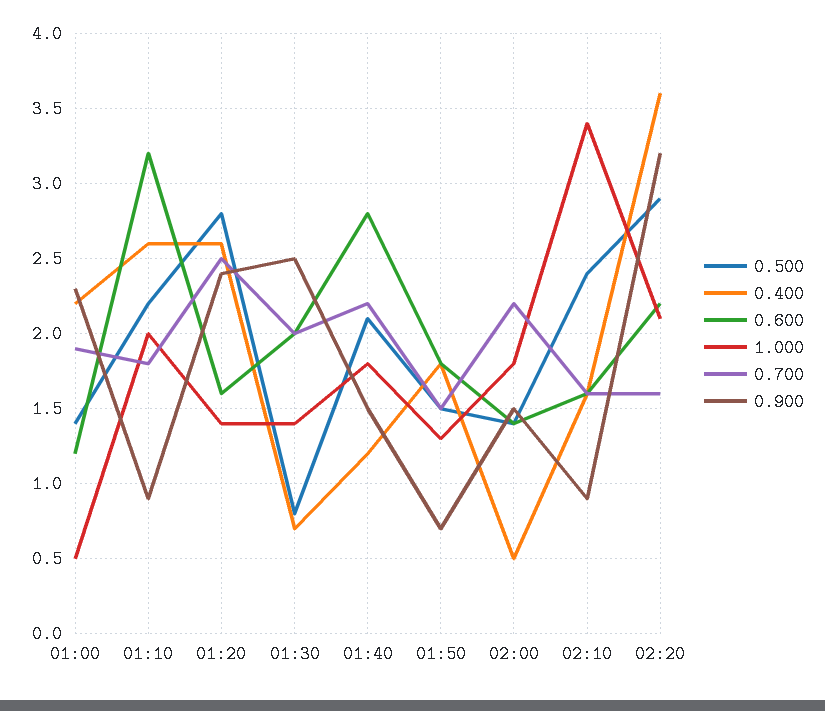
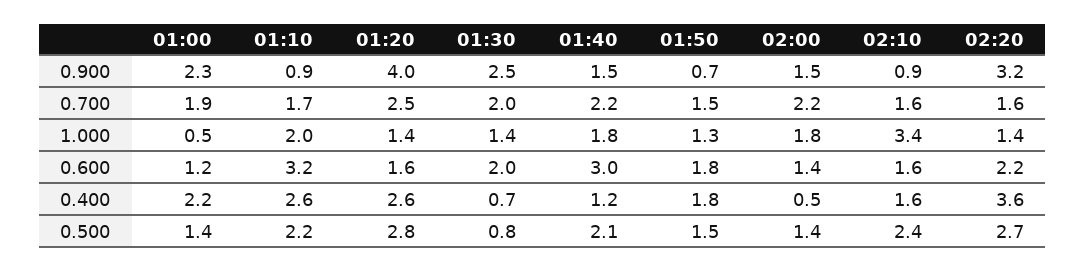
  {
    "0.500": {
      "01:00": 1.4,
      "01:10": 2.2,
      "01:20": 2.8,
      "01:30": 0.8,
      "01:40": 2.1,
      "01:50": 1.5,
      "02:00": 1.4,
      "02:10": 2.4,
-     "02:20": 2.9
+     "02:20": 2.7
    },
    "0.400": {
      "01:00": 2.2,
      "01:10": 2.6,
      "01:20": 2.6,
      "01:30": 0.7,
      "01:40": 1.2,
      "01:50": 1.8,
      "02:00": 0.5,
      "02:10": 1.6,
      "02:20": 3.6
    },
    "0.600": {
      "01:00": 1.2,
      "01:10": 3.2,
      "01:20": 1.6,
      "01:30": 2,
-     "01:40": 2.8,
+     "01:40": 3,
      "01:50": 1.8,
      "02:00": 1.4,
      "02:10": 1.6,
      "02:20": 2.2
    },
    "1.000": {
      "01:00": 0.5,
      "01:10": 2,
      "01:20": 1.4,
      "01:30": 1.4,
      "01:40": 1.8,
      "01:50": 1.3,
      "02:00": 1.8,
      "02:10": 3.4,
-     "02:20": 2.1
+     "02:20": 1.4
    },
    "0.700": {
      "01:00": 1.9,
-     "01:10": 1.8,
+     "01:10": 1.7,
      "01:20": 2.5,
      "01:30": 2,
      "01:40": 2.2,
      "01:50": 1.5,
      "02:00": 2.2,
      "02:10": 1.6,
      "02:20": 1.6
    },
    "0.900": {
      "01:00": 2.3,
      "01:10": 0.9,
-     "01:20": 2.4,
+     "01:20": 4,
      "01:30": 2.5,
      "01:40": 1.5,
      "01:50": 0.7,
      "02:00": 1.5,
      "02:10": 0.9,
      "02:20": 3.2
    }
  }

